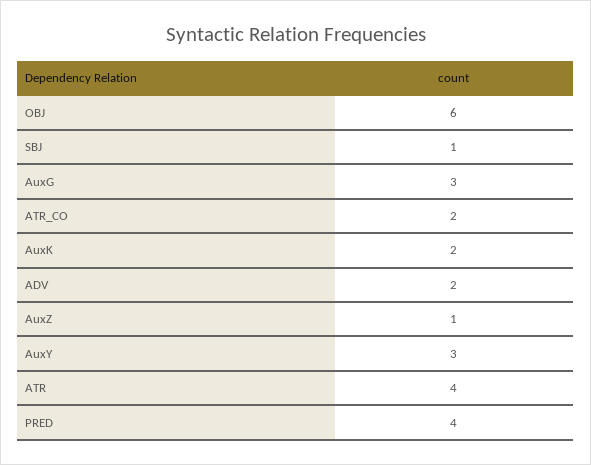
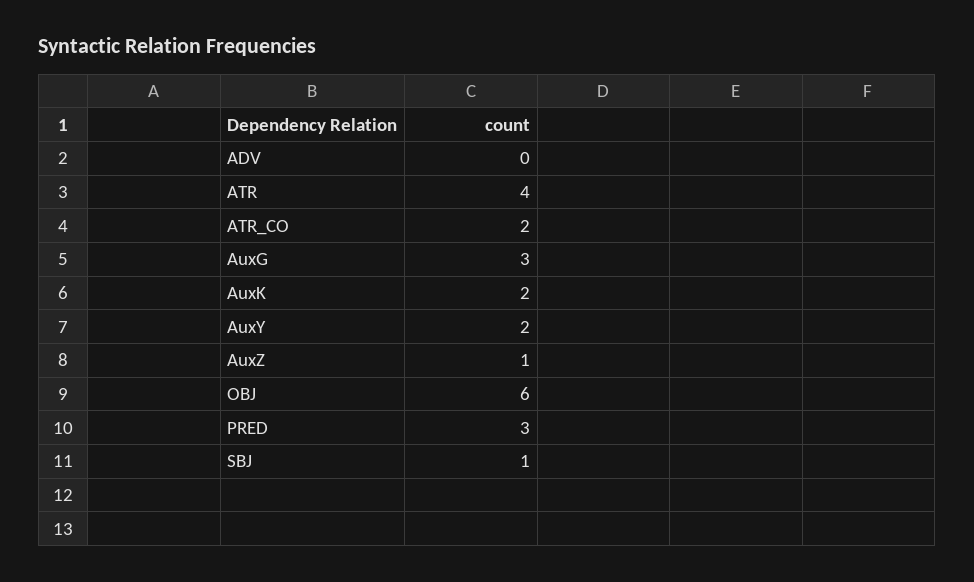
  {
    "OBJ": 6,
    "SBJ": 1,
    "AuxG": 3,
    "ATR_CO": 2,
    "AuxK": 2,
-   "ADV": 2,
+   "ADV": 0,
    "AuxZ": 1,
-   "AuxY": 3,
+   "AuxY": 2,
    "ATR": 4,
-   "PRED": 4
+   "PRED": 3
  }

